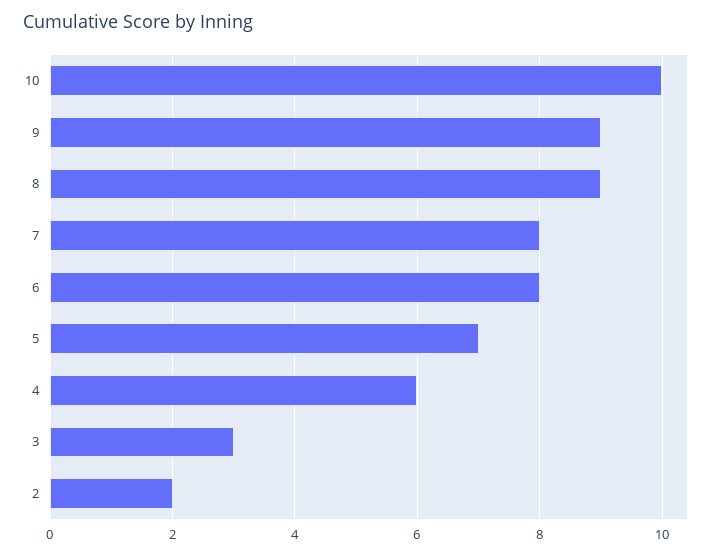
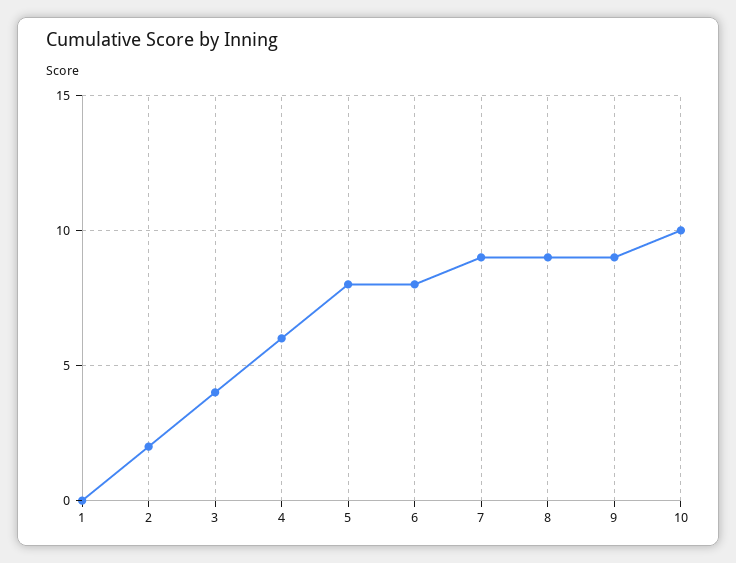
  {
    "10": 10,
    "9": 9,
    "8": 9,
-   "7": 8,
+   "7": 9,
    "6": 8,
-   "5": 7,
+   "5": 8,
    "4": 6,
-   "3": 3,
+   "3": 4,
-   "2": 2
+   "2": 2,
+   "1": 0
  }

